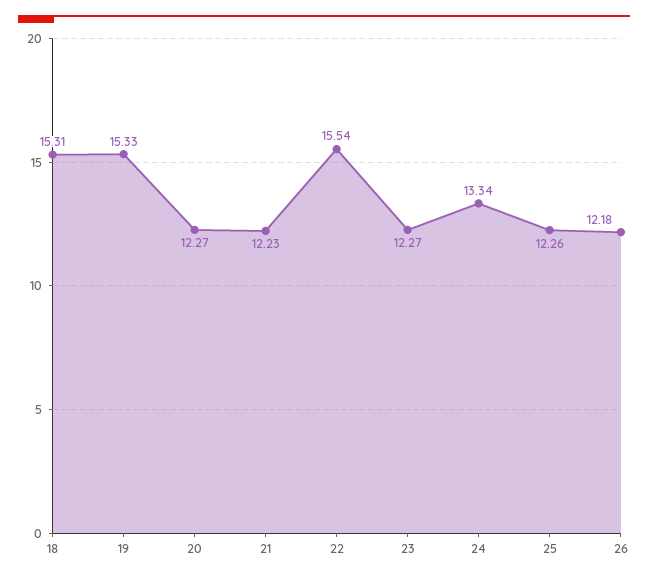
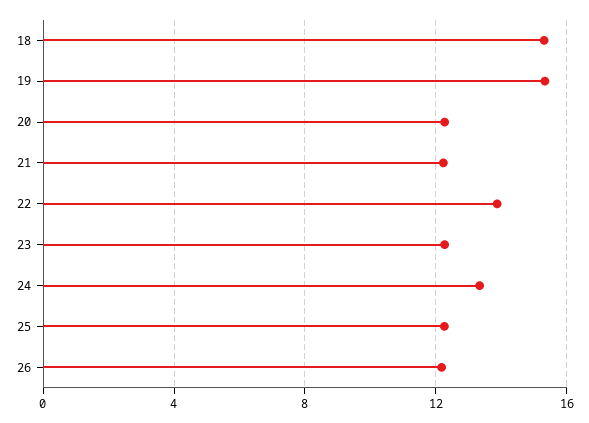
  {
    "18": 15.31,
    "19": 15.33,
    "20": 12.27,
    "21": 12.23,
-   "22": 15.54,
+   "22": 14,
    "23": 12.27,
    "24": 13.34,
    "25": 12.26,
    "26": 12.18
  }

